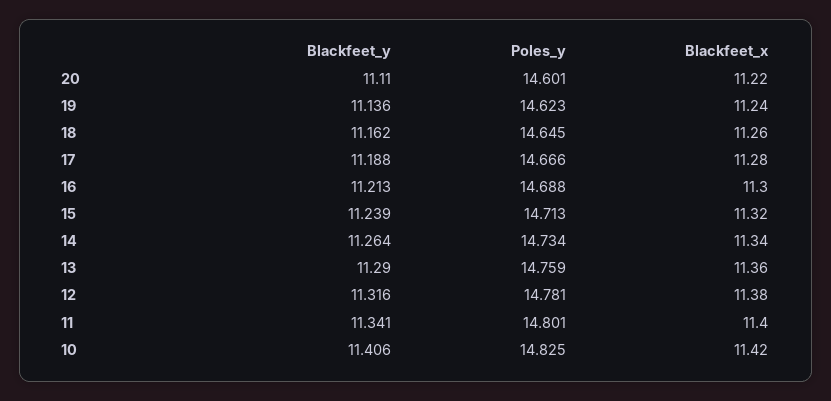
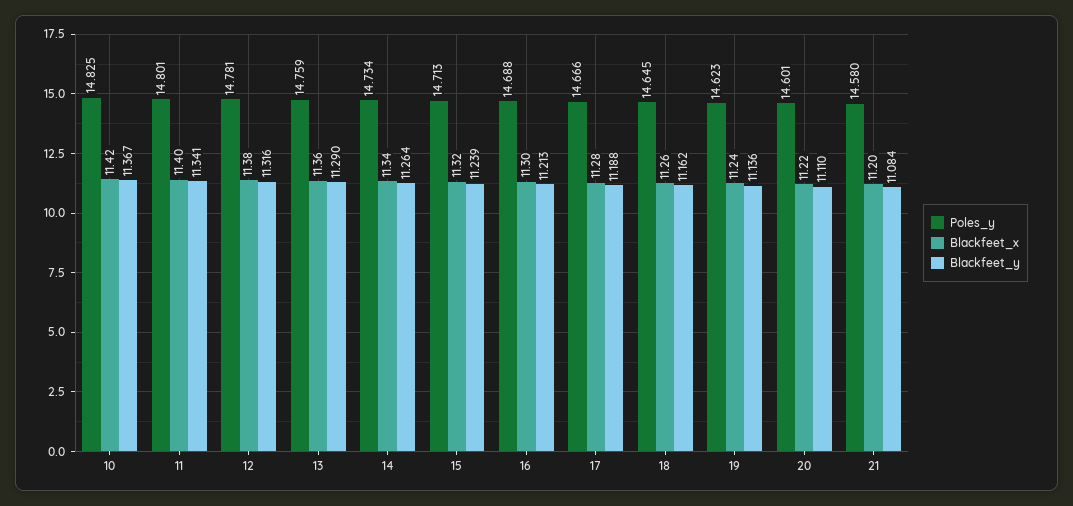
  {
    "Blackfeet_y": {
      "20": 11.11,
      "19": 11.136,
      "18": 11.162,
      "17": 11.188,
      "16": 11.213,
      "15": 11.239,
      "14": 11.264,
      "13": 11.29,
      "12": 11.316,
      "11": 11.341,
-     "10": 11.406
+     "10": 11.367,
+     "21": 11.084
    },
    "Poles_y": {
      "20": 14.601,
      "19": 14.623,
      "18": 14.645,
      "17": 14.666,
      "16": 14.688,
      "15": 14.713,
      "14": 14.734,
      "13": 14.759,
      "12": 14.781,
      "11": 14.801,
-     "10": 14.825
+     "10": 14.825,
+     "21": 14.58
    },
    "Blackfeet_x": {
      "20": 11.22,
      "19": 11.24,
      "18": 11.26,
      "17": 11.28,
      "16": 11.3,
      "15": 11.32,
      "14": 11.34,
      "13": 11.36,
      "12": 11.38,
      "11": 11.4,
-     "10": 11.42
+     "10": 11.42,
+     "21": 11.2
    }
  }

